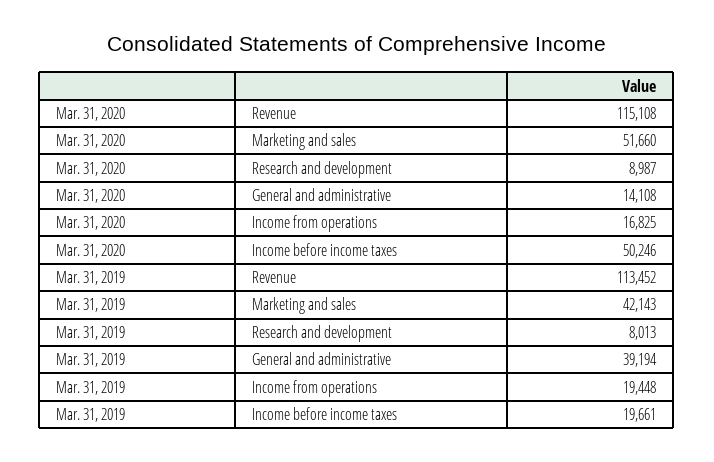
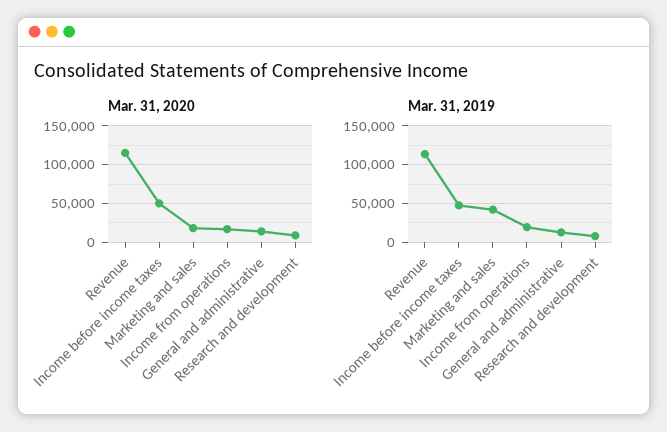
  {
    "Mar. 31, 2020": {
      "Revenue": 115108,
-     "Marketing and sales": 51660,
+     "Marketing and sales": 20000,
      "Research and development": 8987,
      "General and administrative": 14108,
      "Income from operations": 16825,
      "Income before income taxes": 50246
    },
    "Mar. 31, 2019": {
      "Revenue": 113452,
      "Marketing and sales": 42143,
      "Research and development": 8013,
-     "General and administrative": 39194,
+     "General and administrative": 10000,
      "Income from operations": 19448,
-     "Income before income taxes": 19661
+     "Income before income taxes": 50000
    }
  }

